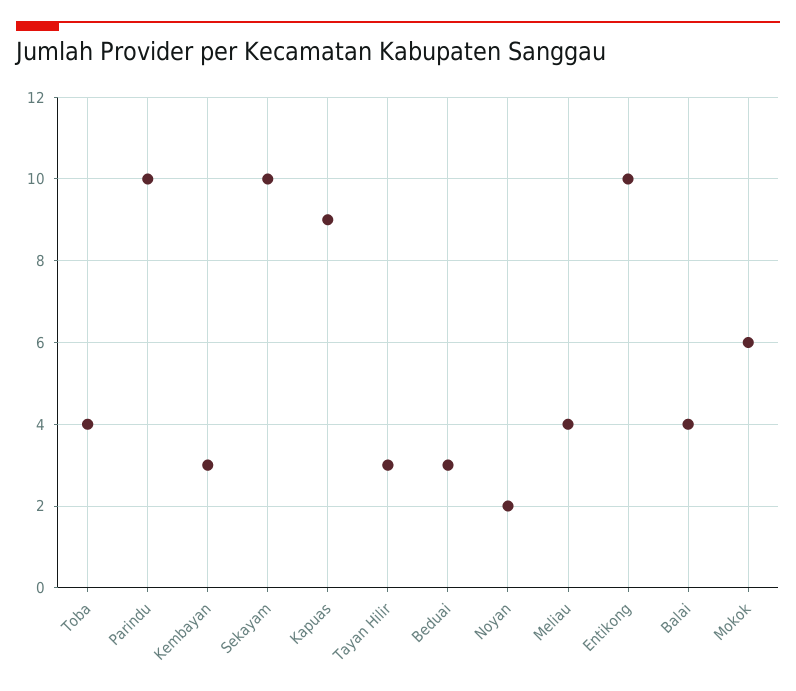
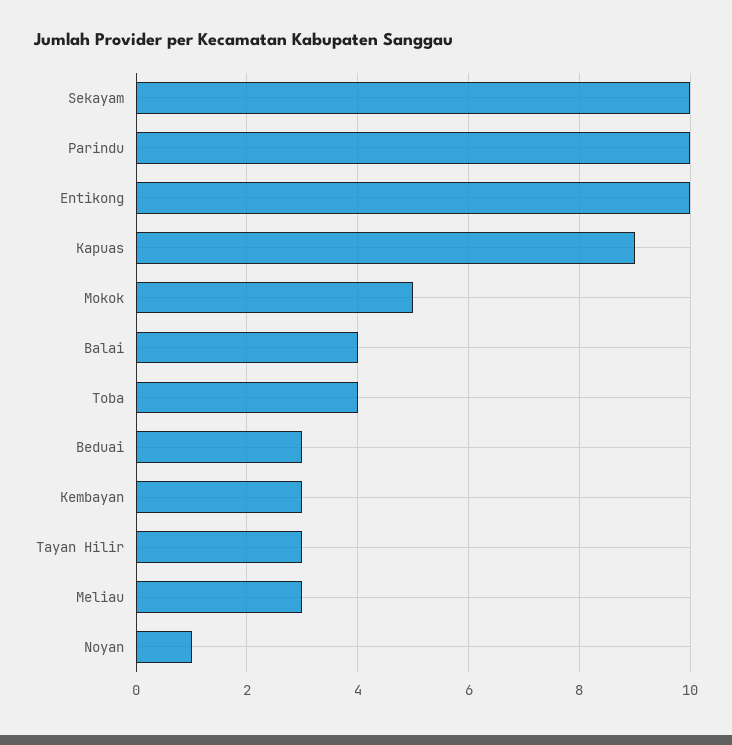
  {
    "Toba": 4,
    "Parindu": 10,
    "Kembayan": 3,
    "Sekayam": 10,
    "Kapuas": 9,
    "Tayan Hilir": 3,
    "Beduai": 3,
-   "Noyan": 2,
+   "Noyan": 1,
-   "Meliau": 4,
+   "Meliau": 3,
    "Entikong": 10,
    "Balai": 4,
-   "Mokok": 6
+   "Mokok": 5
  }

